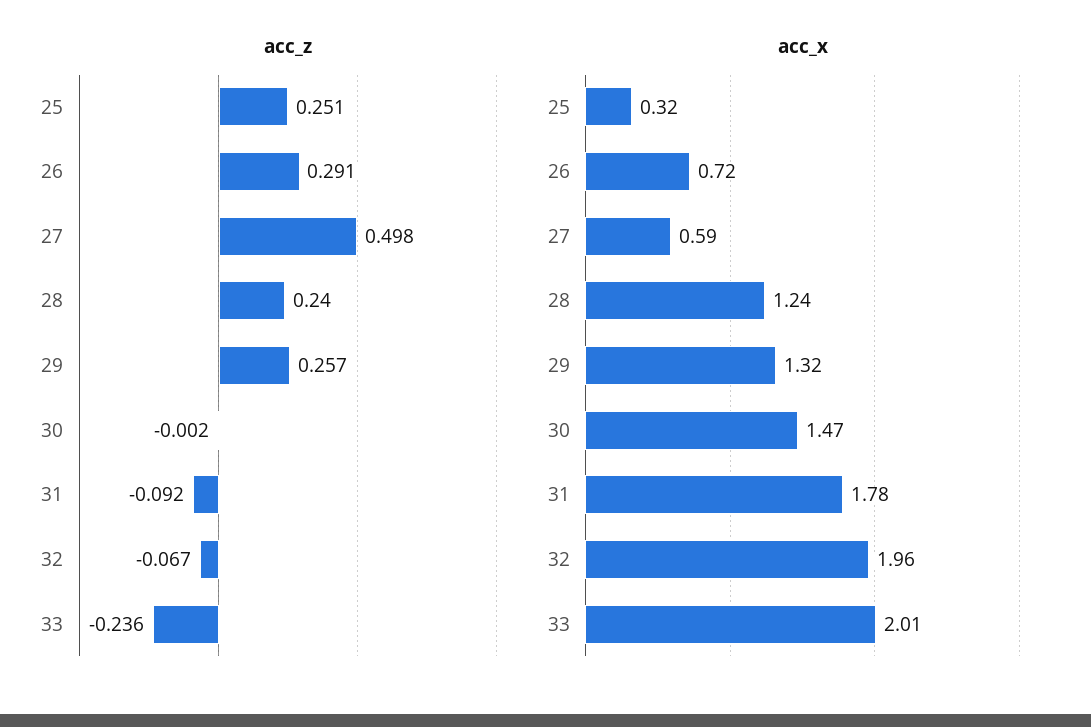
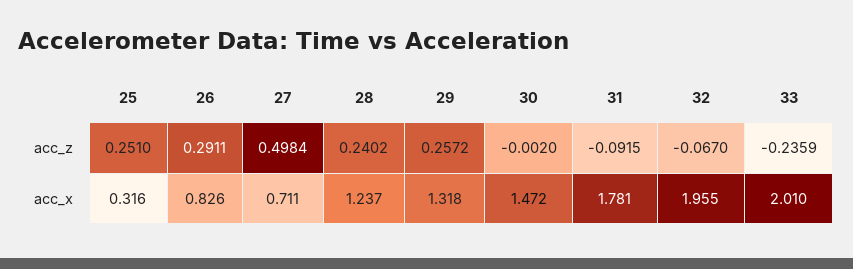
  {
    "acc_z": {
      "25": 0.251,
      "26": 0.2911,
      "27": 0.4984,
      "28": 0.2402,
      "29": 0.2572,
      "30": -0.002,
      "31": -0.0915,
      "32": -0.067,
      "33": -0.2359
    },
    "acc_x": {
      "25": 0.316,
-     "26": 0.72,
+     "26": 0.826,
-     "27": 0.59,
+     "27": 0.711,
      "28": 1.237,
      "29": 1.318,
      "30": 1.472,
      "31": 1.781,
      "32": 1.955,
      "33": 2.01
    }
  }

